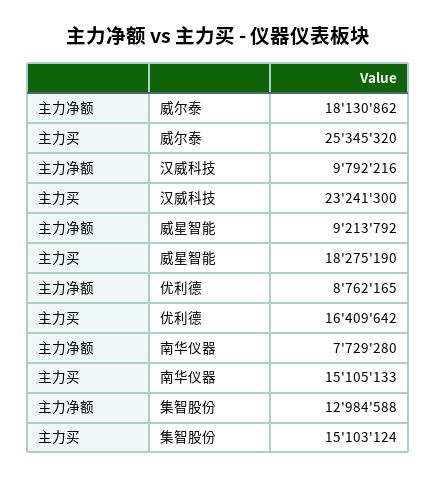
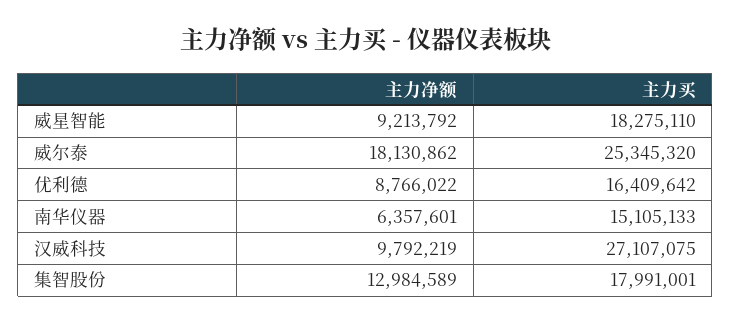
  {
    "主力净额": {
      "威尔泰": 18130862,
-     "汉威科技": 9792216,
+     "汉威科技": 9792219,
      "威星智能": 9213792,
-     "优利德": 8762165,
+     "优利德": 8766022,
-     "南华仪器": 7729280,
+     "南华仪器": 6357601,
-     "集智股份": 12984588
+     "集智股份": 12984589
    },
    "主力买": {
      "威尔泰": 25345320,
-     "汉威科技": 23241300,
+     "汉威科技": 27107075,
-     "威星智能": 18275190,
+     "威星智能": 18275110,
      "优利德": 16409642,
      "南华仪器": 15105133,
-     "集智股份": 15103124
+     "集智股份": 17991001
    }
  }

